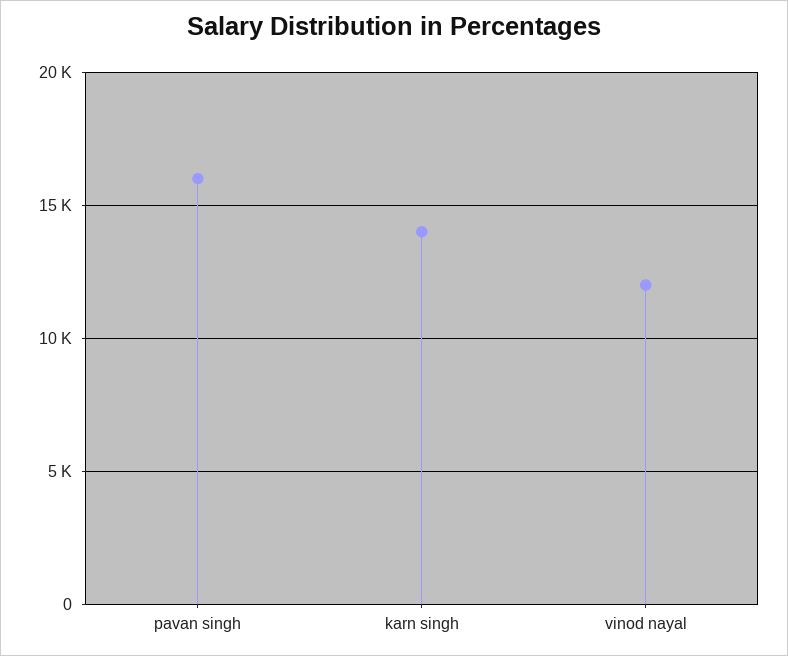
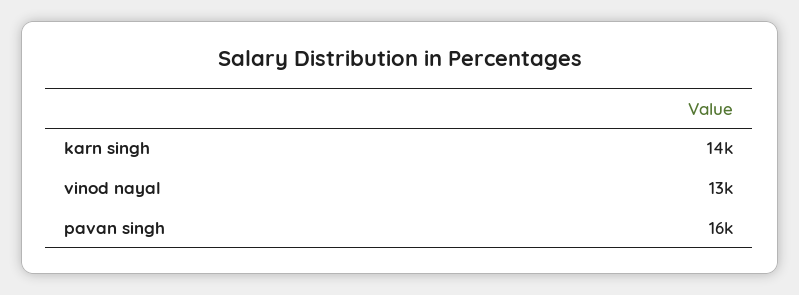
  {
    "pavan singh": 16000,
    "karn singh": 14000,
-   "vinod nayal": 12000
+   "vinod nayal": 13000
  }

